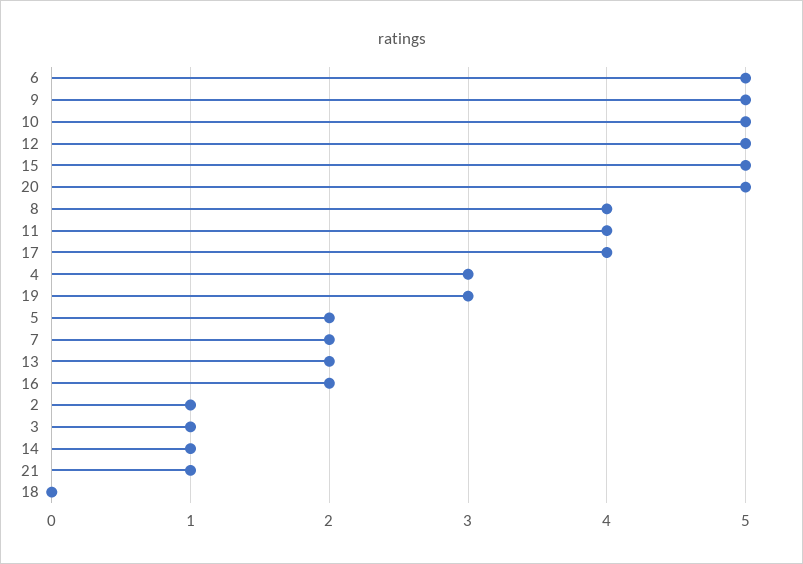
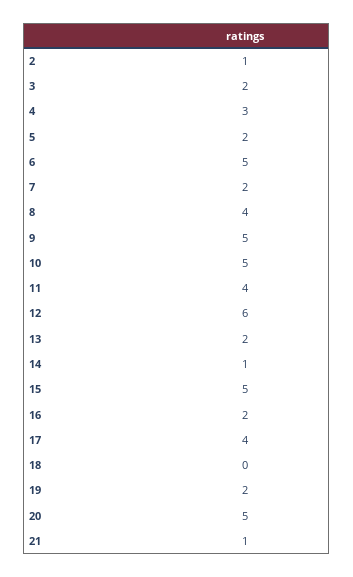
  {
    "6": 5,
    "9": 5,
    "10": 5,
-   "12": 5,
+   "12": 6,
    "15": 5,
    "20": 5,
    "8": 4,
    "11": 4,
    "17": 4,
    "4": 3,
-   "19": 3,
+   "19": 2,
    "5": 2,
    "7": 2,
    "13": 2,
    "16": 2,
    "2": 1,
-   "3": 1,
+   "3": 2,
    "14": 1,
    "21": 1,
    "18": 0
  }

